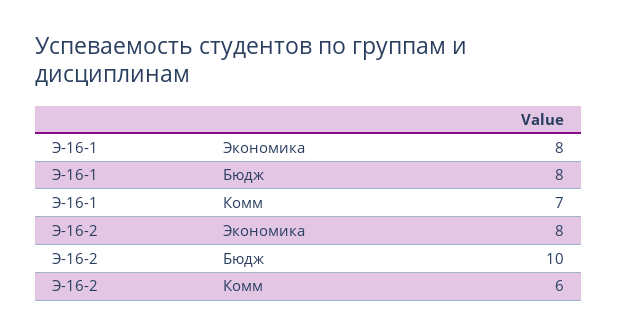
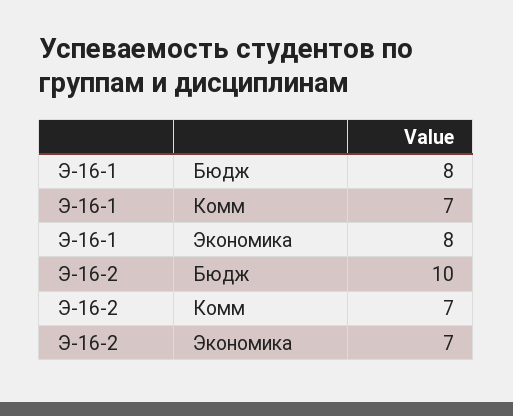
  {
    "Э-16-1": {
      "Экономика": 8,
      "Бюдж": 8,
      "Комм": 7
    },
    "Э-16-2": {
-     "Экономика": 8,
+     "Экономика": 7,
      "Бюдж": 10,
-     "Комм": 6
+     "Комм": 7
    }
  }

